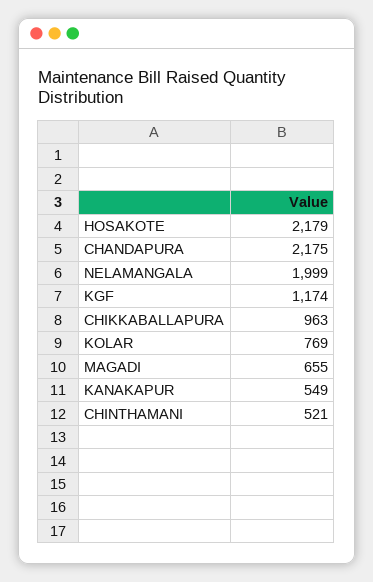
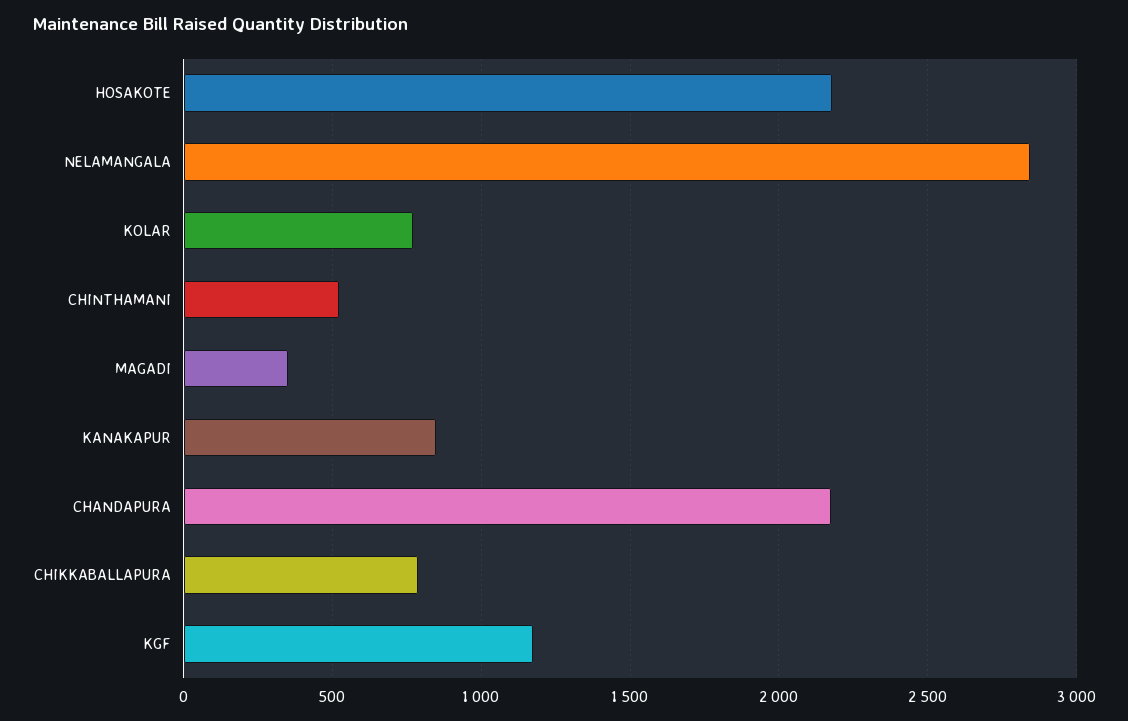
  {
    "HOSAKOTE": 2179,
    "CHANDAPURA": 2175,
-   "NELAMANGALA": 1999,
+   "NELAMANGALA": 2850,
    "KGF": 1174,
-   "CHIKKABALLAPURA": 963,
+   "CHIKKABALLAPURA": 800,
    "KOLAR": 769,
-   "MAGADI": 655,
+   "MAGADI": 350,
-   "KANAKAPUR": 549,
+   "KANAKAPUR": 850,
    "CHINTHAMANI": 521
  }

